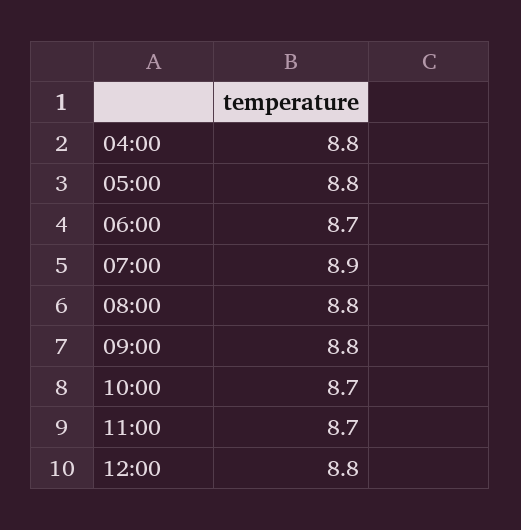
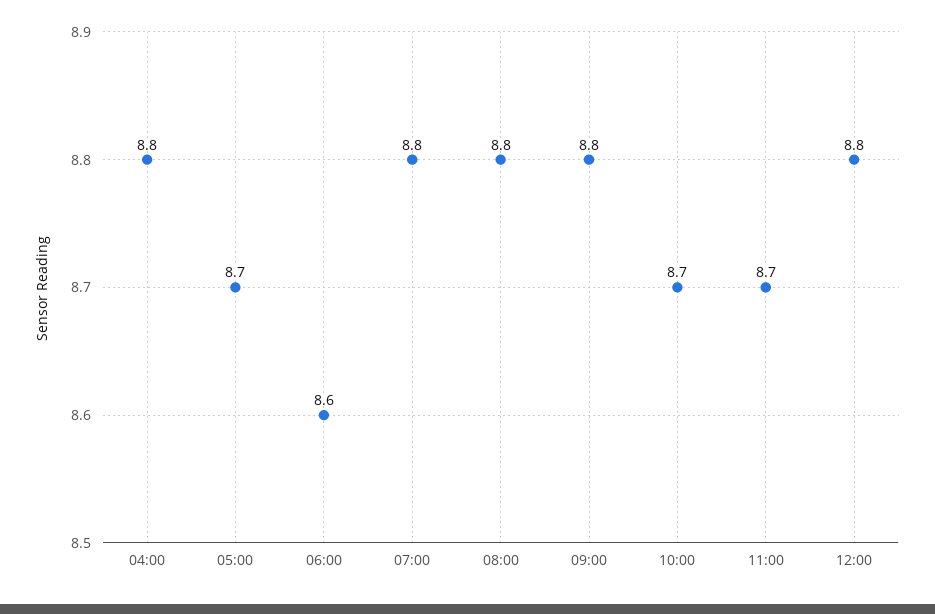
  {
    "04:00": 8.8,
-   "05:00": 8.8,
+   "05:00": 8.7,
-   "06:00": 8.7,
+   "06:00": 8.6,
-   "07:00": 8.9,
+   "07:00": 8.8,
    "08:00": 8.8,
    "09:00": 8.8,
    "10:00": 8.7,
    "11:00": 8.7,
    "12:00": 8.8
  }

